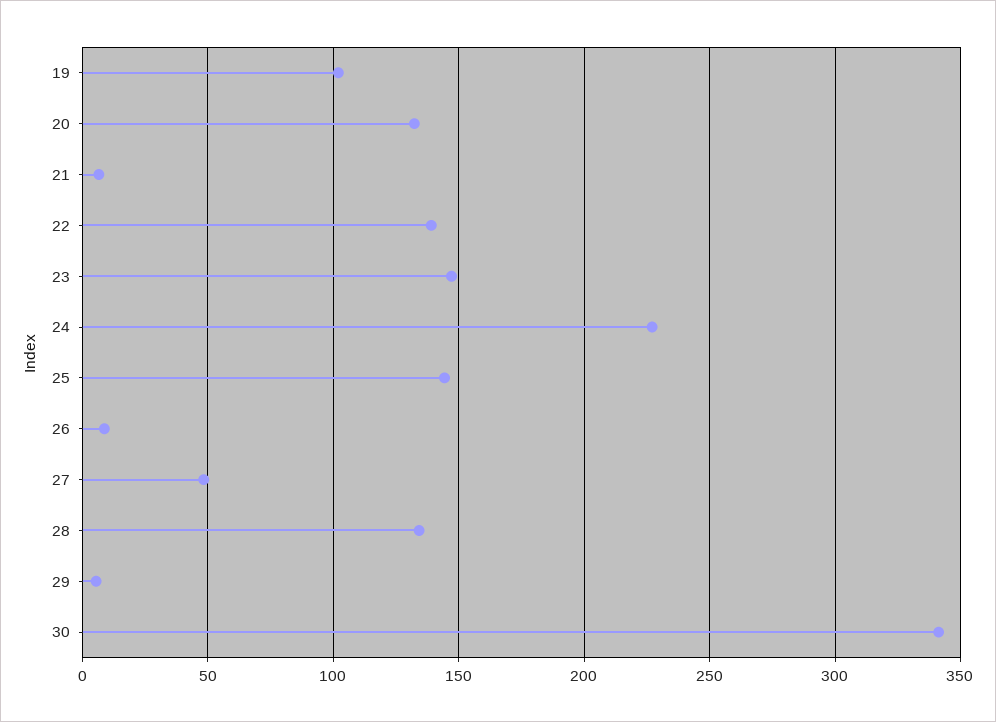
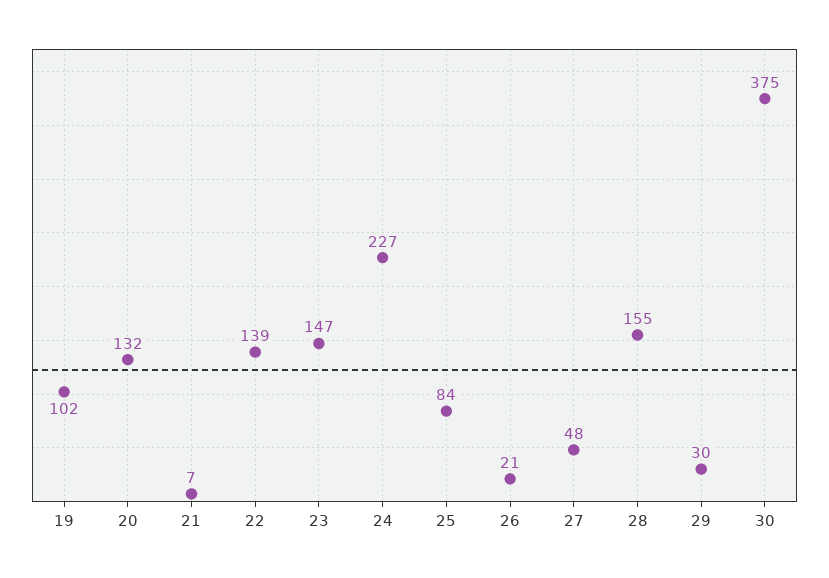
  {
    "19": 102,
    "20": 132,
    "21": 7,
    "22": 139,
    "23": 147,
    "24": 227,
-   "25": 145,
+   "25": 84,
-   "26": 10,
+   "26": 21,
    "27": 48,
-   "28": 135,
+   "28": 155,
-   "29": 5,
+   "29": 30,
-   "30": 340
+   "30": 375
  }

